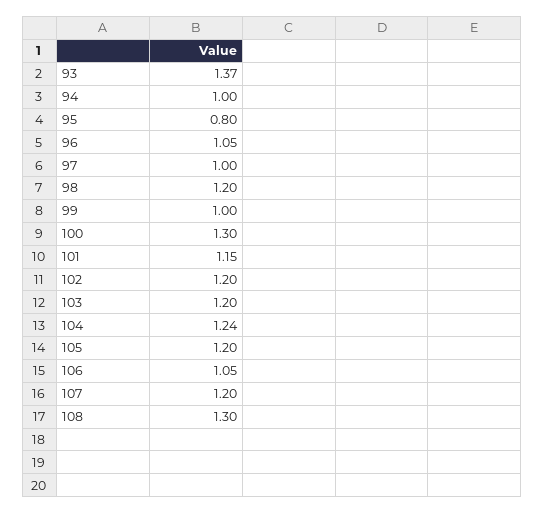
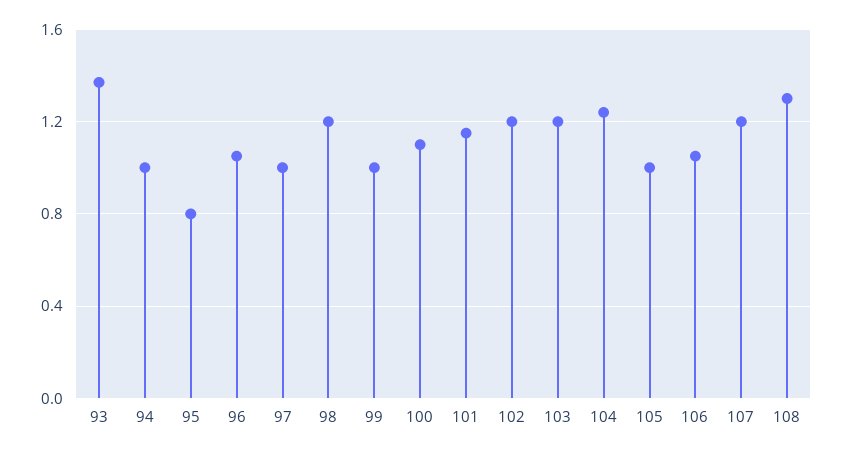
  {
    "93": 1.37,
    "94": 1,
    "95": 0.8,
    "96": 1.05,
    "97": 1,
    "98": 1.2,
    "99": 1,
-   "100": 1.3,
+   "100": 1.1,
    "101": 1.15,
    "102": 1.2,
    "103": 1.2,
    "104": 1.24,
-   "105": 1.2,
+   "105": 1,
    "106": 1.05,
    "107": 1.2,
    "108": 1.3
  }

